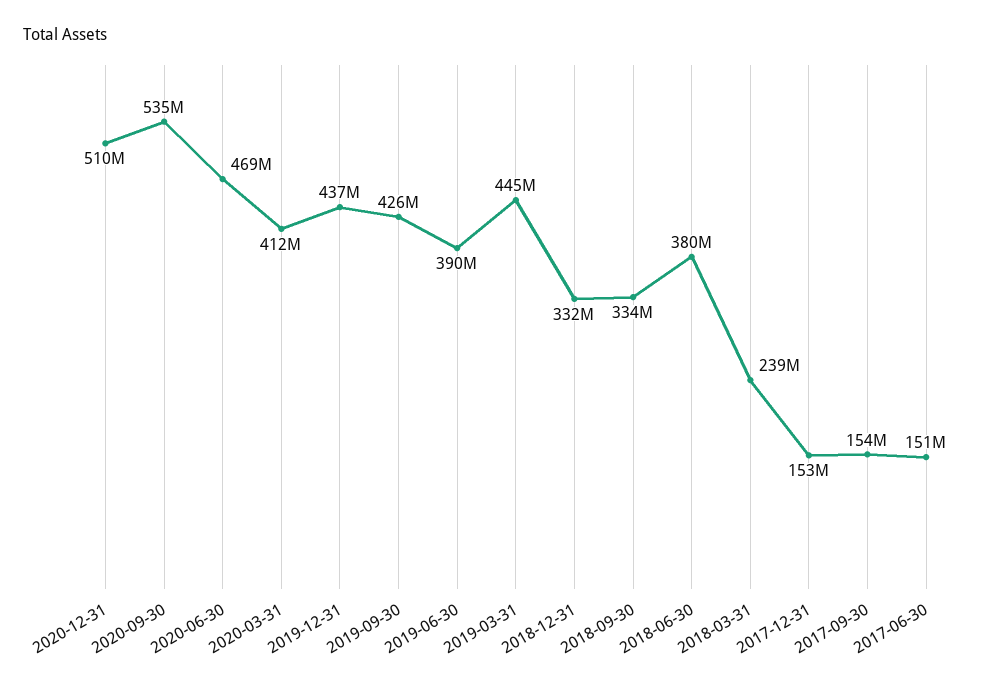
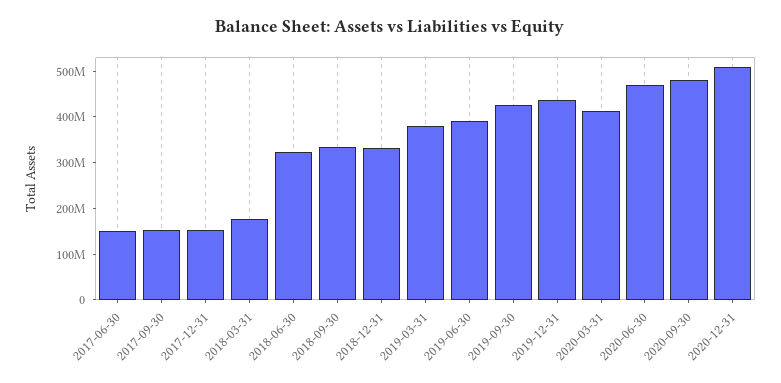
  {
    "2020-12-31": 510000000,
-   "2020-09-30": 535000000,
+   "2020-09-30": 480000000,
    "2020-06-30": 469000000,
    "2020-03-31": 412000000,
    "2019-12-31": 437000000,
    "2019-09-30": 426000000,
    "2019-06-30": 390000000,
-   "2019-03-31": 445000000,
+   "2019-03-31": 380000000,
    "2018-12-31": 332000000,
    "2018-09-30": 334000000,
-   "2018-06-30": 380000000,
+   "2018-06-30": 320000000,
-   "2018-03-31": 239000000,
+   "2018-03-31": 180000000,
    "2017-12-31": 153000000,
    "2017-09-30": 154000000,
    "2017-06-30": 151000000
  }

